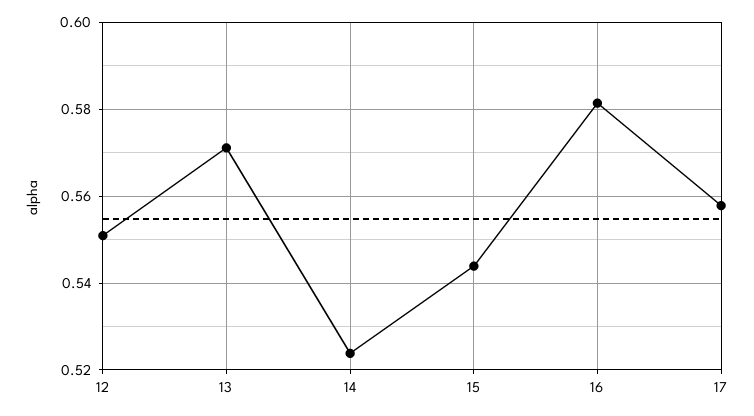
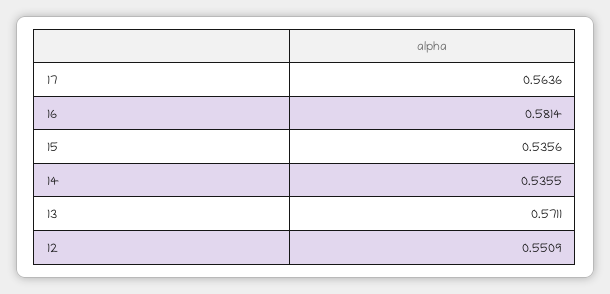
  {
    "12": 0.5509,
    "13": 0.5711,
-   "14": 0.524,
+   "14": 0.5355,
-   "15": 0.544,
+   "15": 0.5356,
    "16": 0.5814,
-   "17": 0.558
+   "17": 0.5636
  }

